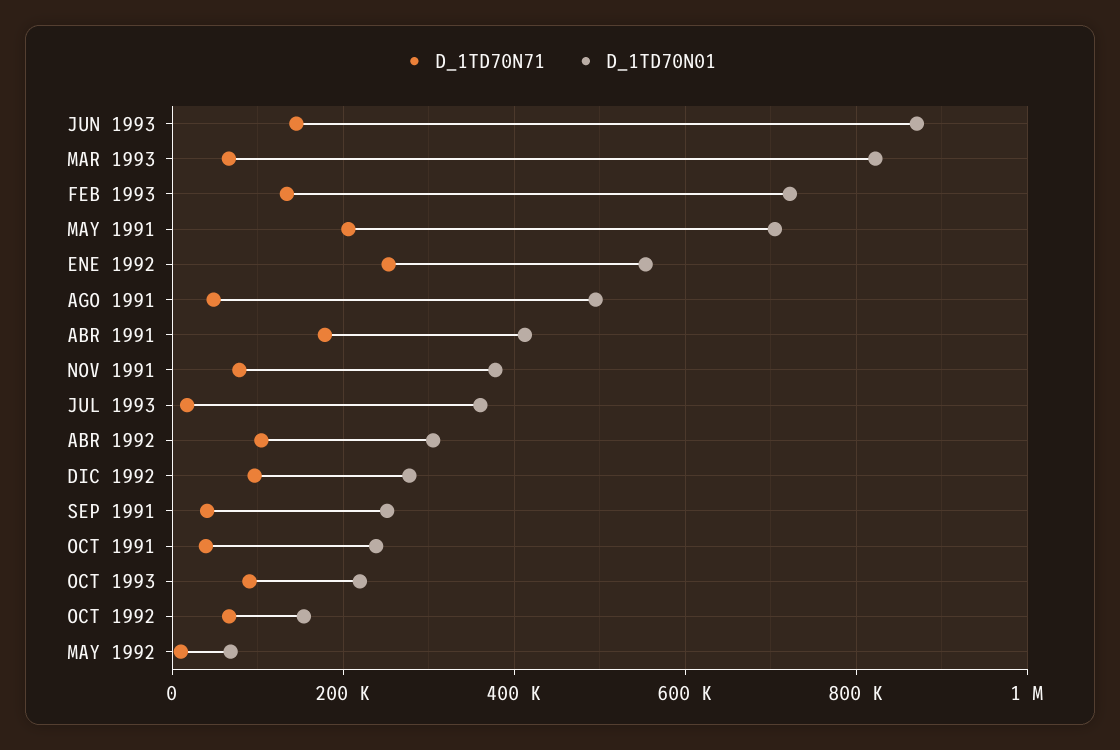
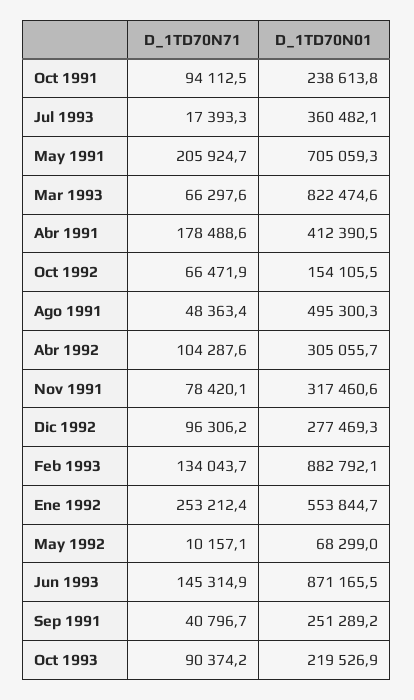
  {
    "D_1TD70N71": {
      "JUN 1993": 145314.9,
      "MAR 1993": 66297.6,
      "FEB 1993": 134043.7,
      "MAY 1991": 205924.7,
      "ENE 1992": 253212.4,
      "AGO 1991": 48363.4,
      "ABR 1991": 178488.6,
      "NOV 1991": 78420.1,
      "JUL 1993": 17393.3,
      "ABR 1992": 104287.6,
      "DIC 1992": 96306.2,
      "SEP 1991": 40796.7,
-     "OCT 1991": 40000,
+     "OCT 1991": 94112.5,
      "OCT 1993": 90374.2,
      "OCT 1992": 66471.9,
      "MAY 1992": 10157.1
    },
    "D_1TD70N01": {
      "JUN 1993": 871165.5,
      "MAR 1993": 822474.6,
-     "FEB 1993": 720000,
+     "FEB 1993": 882792.1,
      "MAY 1991": 705059.3,
      "ENE 1992": 553844.7,
      "AGO 1991": 495300.3,
      "ABR 1991": 412390.5,
-     "NOV 1991": 380000,
+     "NOV 1991": 317460.6,
      "JUL 1993": 360482.1,
      "ABR 1992": 305055.7,
      "DIC 1992": 277469.3,
      "SEP 1991": 251289.2,
      "OCT 1991": 238613.8,
      "OCT 1993": 219526.9,
      "OCT 1992": 154105.5,
      "MAY 1992": 68299
    }
  }

